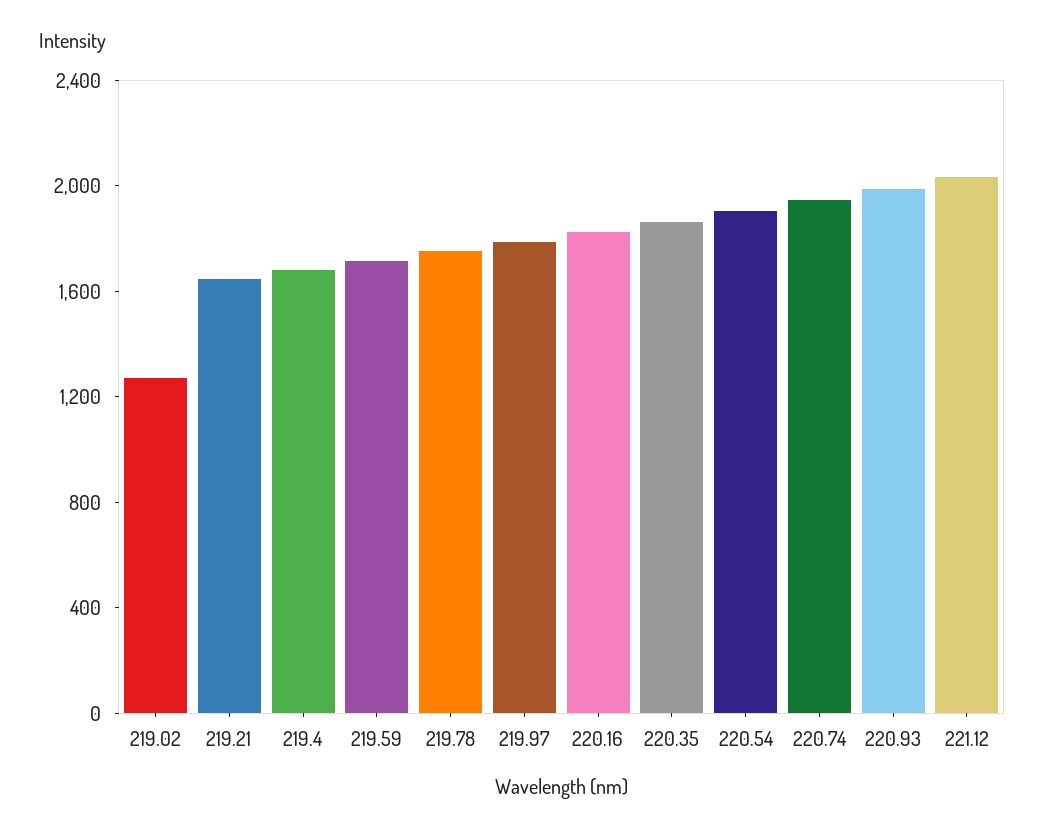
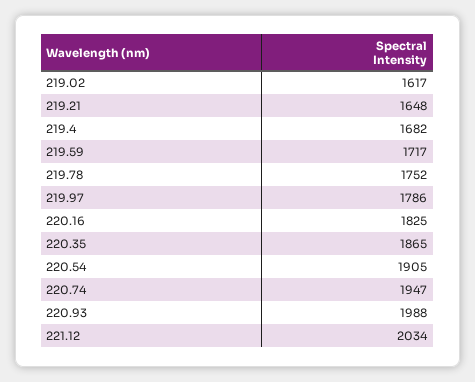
  {
-   "219.02": 1300,
+   "219.02": 1617,
    "219.21": 1648,
    "219.4": 1682,
    "219.59": 1717,
    "219.78": 1752,
    "219.97": 1786,
    "220.16": 1825,
    "220.35": 1865,
    "220.54": 1905,
    "220.74": 1947,
    "220.93": 1988,
    "221.12": 2034
  }

